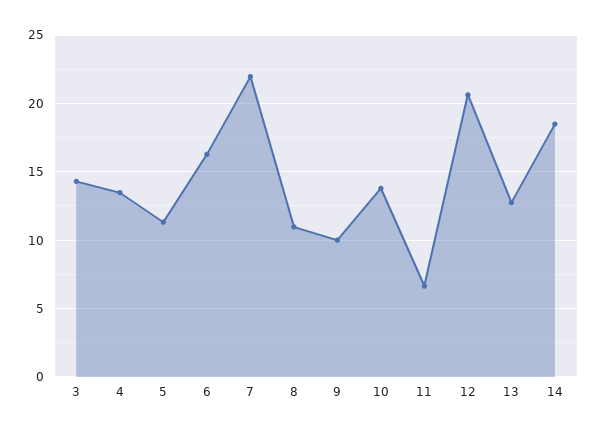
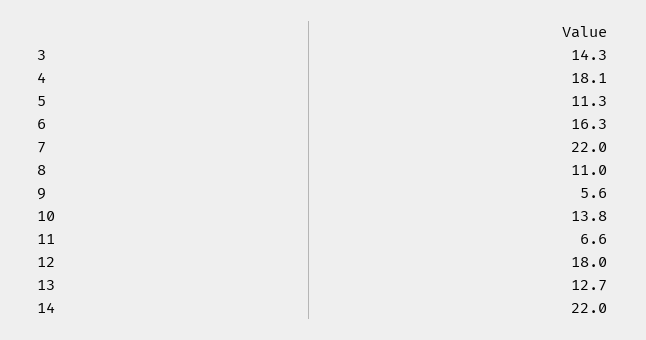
  {
    "3": 14.3,
-   "4": 13.5,
+   "4": 18.1,
    "5": 11.3,
    "6": 16.3,
    "7": 22,
    "8": 11,
-   "9": 10,
+   "9": 5.6,
    "10": 13.8,
    "11": 6.6,
-   "12": 20.5,
+   "12": 18,
    "13": 12.7,
-   "14": 18.5
+   "14": 22
  }

